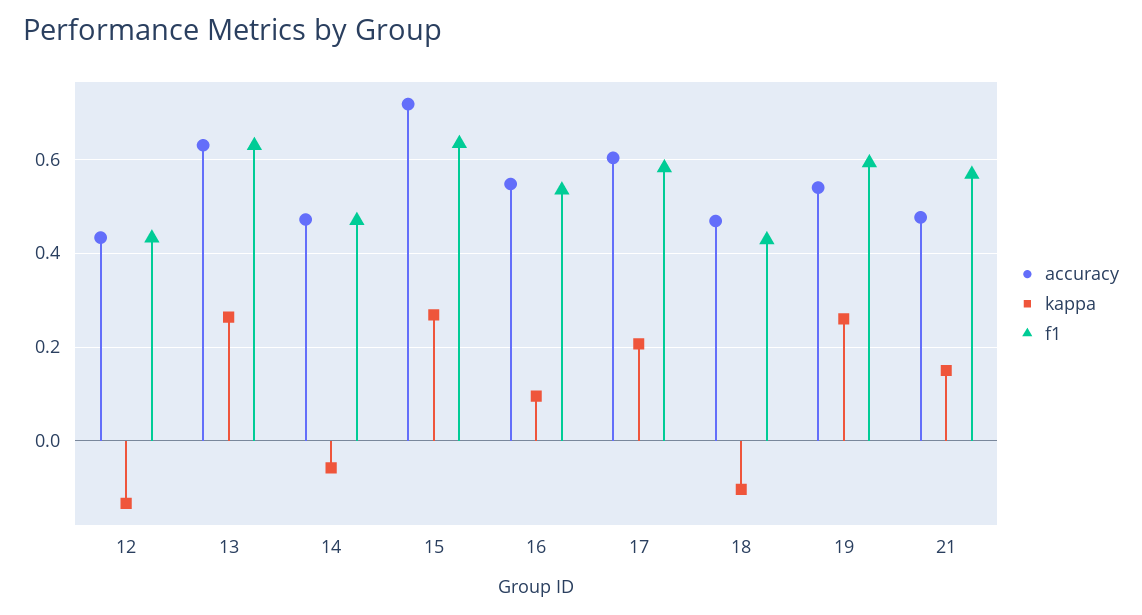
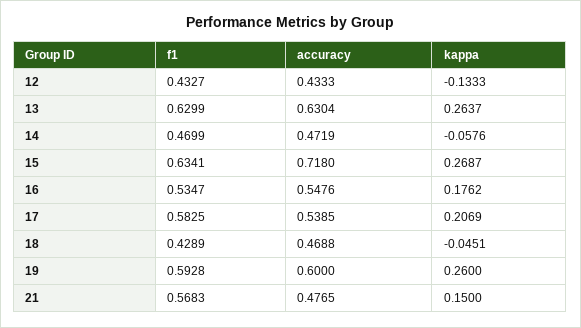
  {
    "accuracy": {
      "12": 0.4333,
      "13": 0.6304,
      "14": 0.4719,
      "15": 0.718,
      "16": 0.5476,
-     "17": 0.6,
+     "17": 0.5385,
      "18": 0.4688,
-     "19": 0.54,
+     "19": 0.6,
      "21": 0.4765
    },
    "kappa": {
      "12": -0.1333,
      "13": 0.2637,
      "14": -0.0576,
      "15": 0.2687,
-     "16": 0.1,
+     "16": 0.1762,
      "17": 0.2069,
-     "18": -0.1,
+     "18": -0.0451,
      "19": 0.26,
      "21": 0.15
    },
    "f1": {
      "12": 0.4327,
      "13": 0.6299,
      "14": 0.4699,
      "15": 0.6341,
      "16": 0.5347,
      "17": 0.5825,
      "18": 0.4289,
      "19": 0.5928,
      "21": 0.5683
    }
  }

